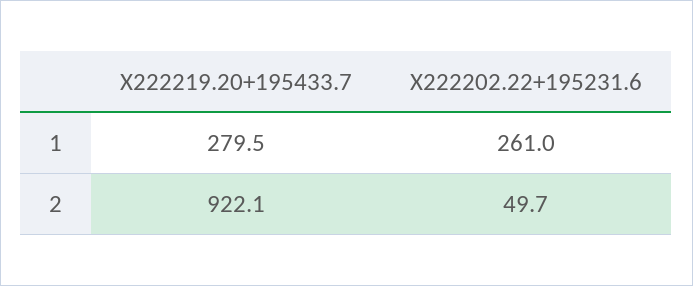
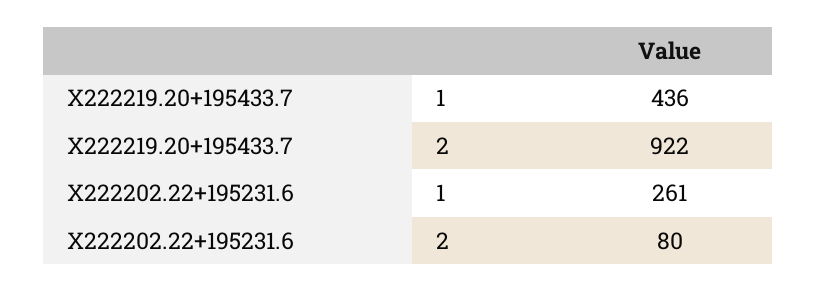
  {
    "X222219.20+195433.7": {
-     "1": 279.5,
+     "1": 436,
      "2": 922.1
    },
    "X222202.22+195231.6": {
      "1": 261,
-     "2": 49.7
+     "2": 80
    }
  }

